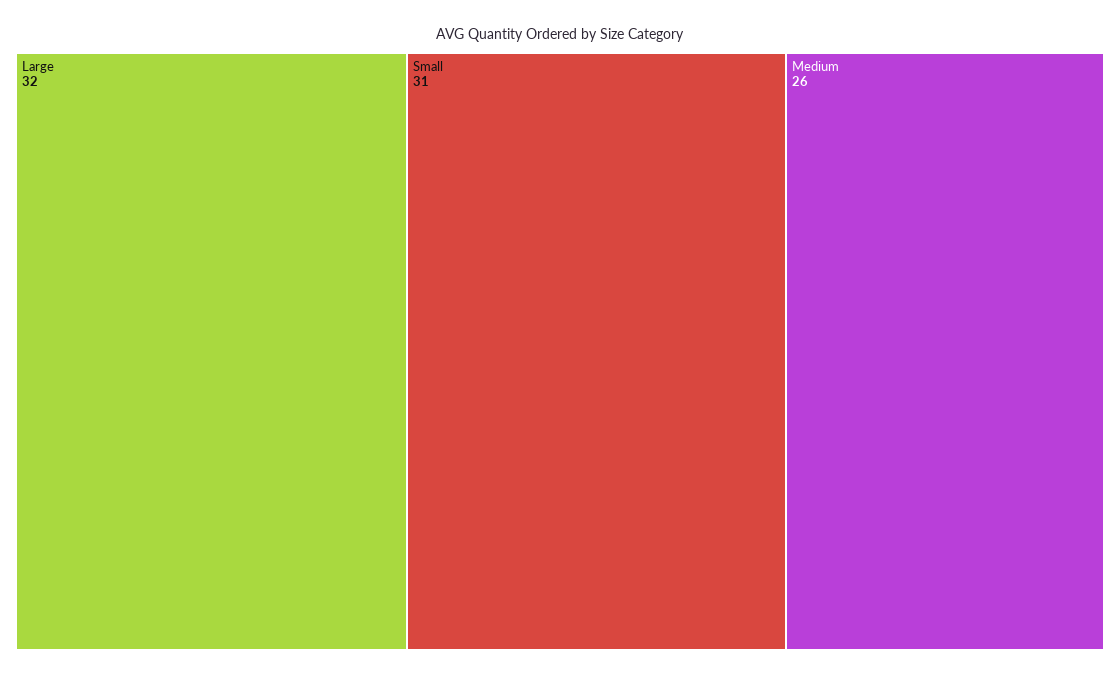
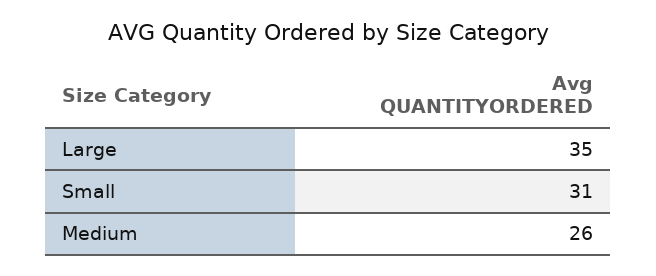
  {
-   "Large": 32,
+   "Large": 35,
    "Small": 31,
    "Medium": 26
  }

